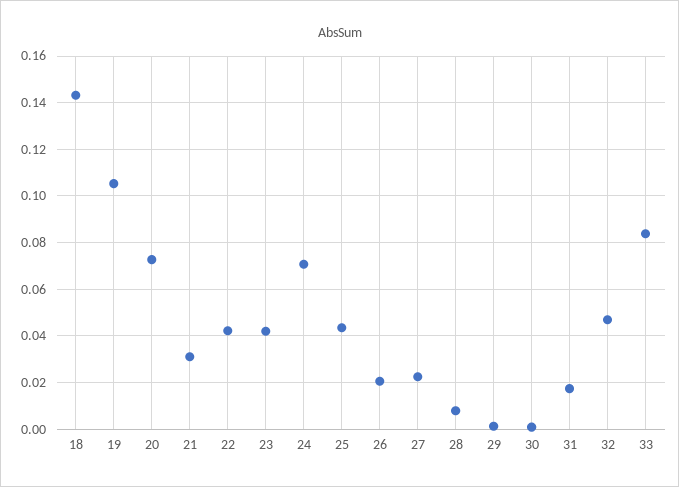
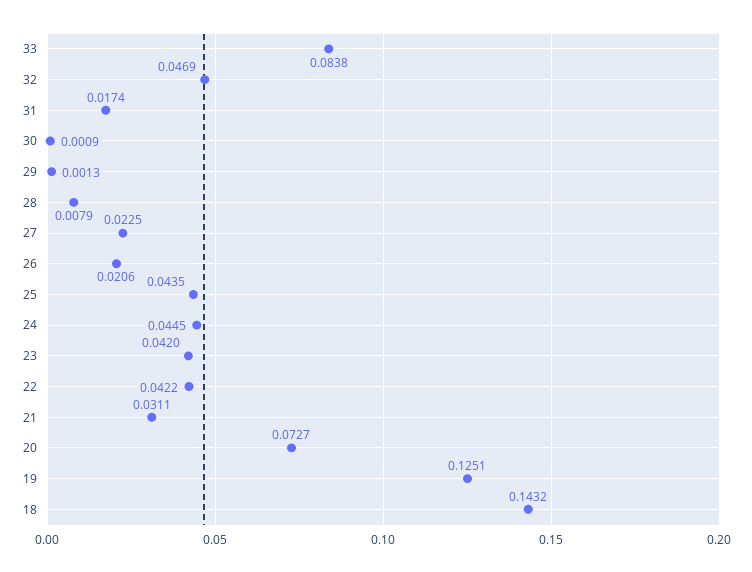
  {
    "18": 0.1432,
-   "19": 0.105,
+   "19": 0.1251,
    "20": 0.0727,
    "21": 0.0311,
    "22": 0.0422,
    "23": 0.042,
-   "24": 0.07,
+   "24": 0.0445,
    "25": 0.0435,
    "26": 0.0206,
    "27": 0.0225,
    "28": 0.0079,
    "29": 0.0013,
    "30": 0.0009,
    "31": 0.0174,
    "32": 0.0469,
    "33": 0.0838
  }

